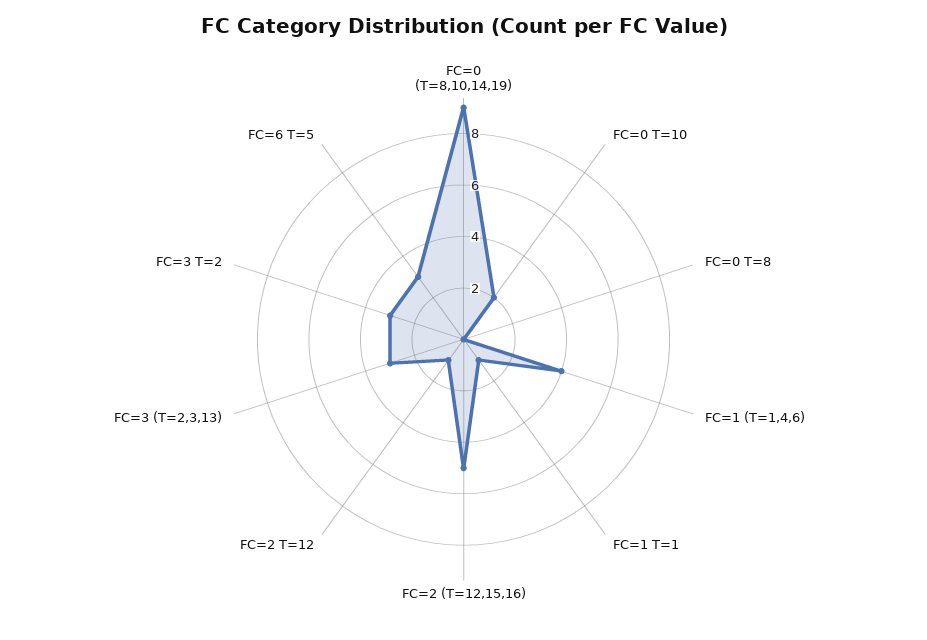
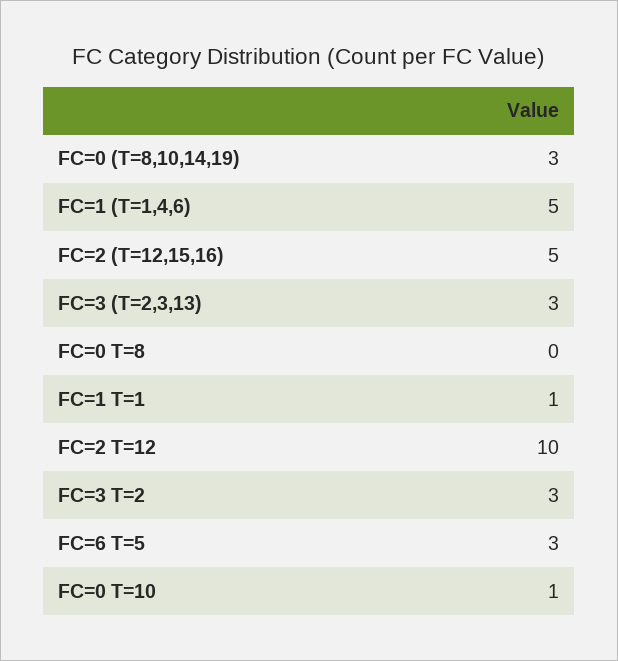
  {
-   "FC=0 (T=8,10,14,19)": 9,
+   "FC=0 (T=8,10,14,19)": 3,
-   "FC=0 T=10": 2,
+   "FC=0 T=10": 1,
    "FC=0 T=8": 0,
-   "FC=1 (T=1,4,6)": 4,
+   "FC=1 (T=1,4,6)": 5,
    "FC=1 T=1": 1,
    "FC=2 (T=12,15,16)": 5,
-   "FC=2 T=12": 1,
+   "FC=2 T=12": 10,
    "FC=3 (T=2,3,13)": 3,
    "FC=3 T=2": 3,
    "FC=6 T=5": 3
  }

